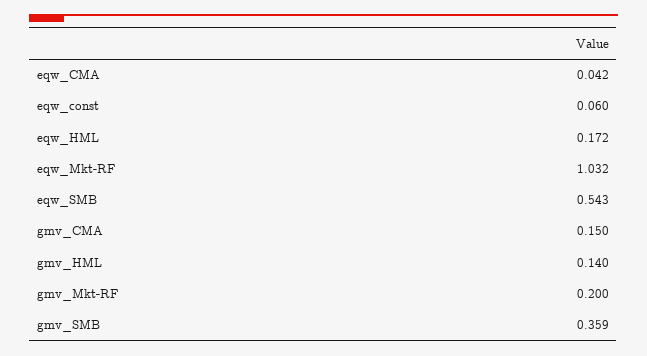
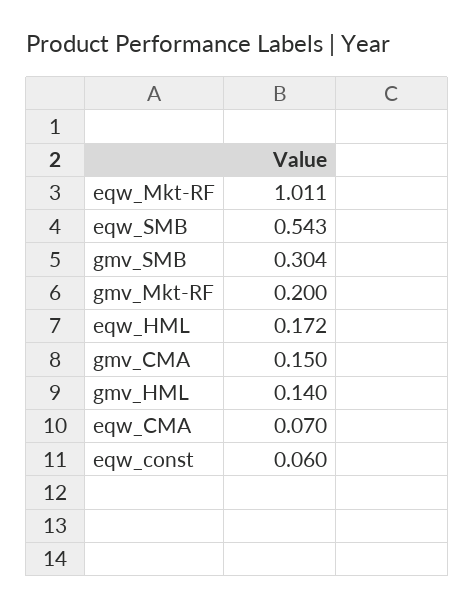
  {
-   "eqw_CMA": 0.042,
+   "eqw_CMA": 0.07,
    "eqw_const": 0.06,
    "eqw_HML": 0.172,
-   "eqw_Mkt-RF": 1.032,
+   "eqw_Mkt-RF": 1.011,
    "eqw_SMB": 0.543,
    "gmv_CMA": 0.15,
    "gmv_HML": 0.14,
    "gmv_Mkt-RF": 0.2,
-   "gmv_SMB": 0.359
+   "gmv_SMB": 0.304
  }

